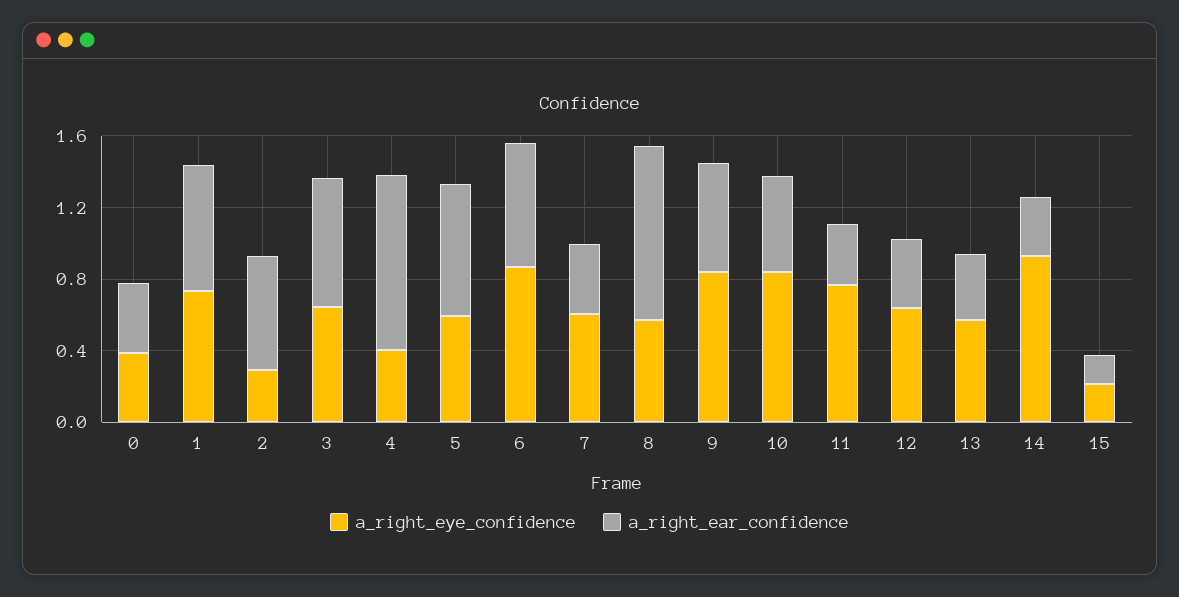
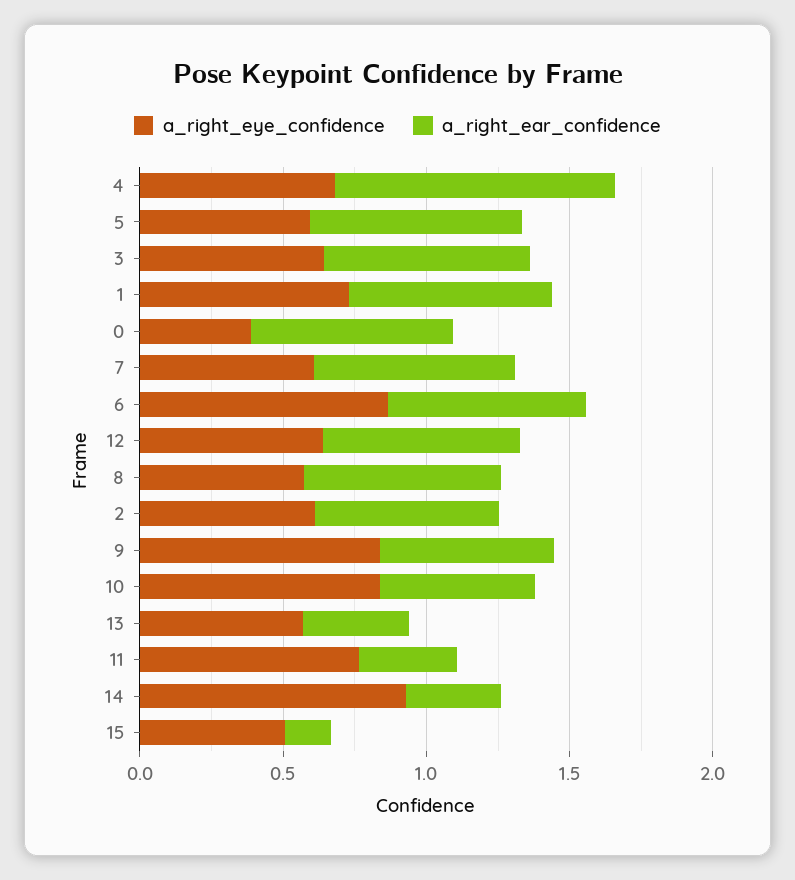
  {
    "a_right_eye_confidence": {
      "0": 0.4,
      "1": 0.7,
-     "2": 0.3,
+     "2": 0.6,
      "3": 0.6,
-     "4": 0.4,
+     "4": 0.7,
      "5": 0.6,
      "6": 0.9,
      "7": 0.6,
      "8": 0.6,
      "9": 0.8,
      "10": 0.8,
      "11": 0.8,
      "12": 0.6,
      "13": 0.6,
      "14": 0.9,
-     "15": 0.2
+     "15": 0.5
    },
    "a_right_ear_confidence": {
-     "0": 0.4,
+     "0": 0.7,
      "1": 0.7,
      "2": 0.6,
      "3": 0.7,
      "4": 1,
      "5": 0.7,
      "6": 0.7,
-     "7": 0.4,
+     "7": 0.7,
-     "8": 1,
+     "8": 0.7,
      "9": 0.6,
      "10": 0.5,
      "11": 0.3,
-     "12": 0.4,
+     "12": 0.7,
      "13": 0.4,
      "14": 0.3,
      "15": 0.2
    }
  }

